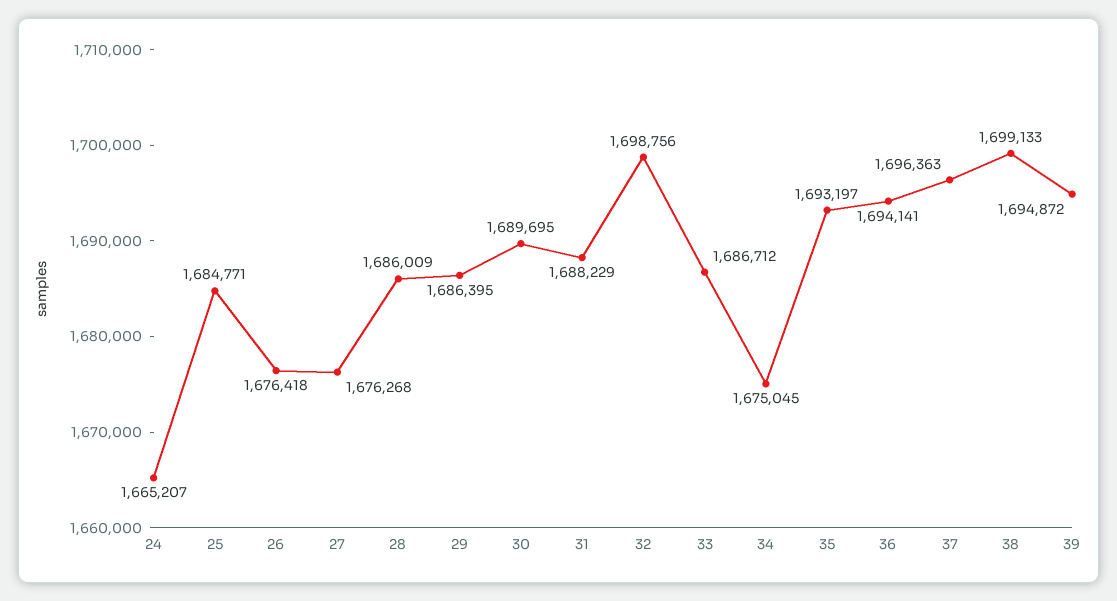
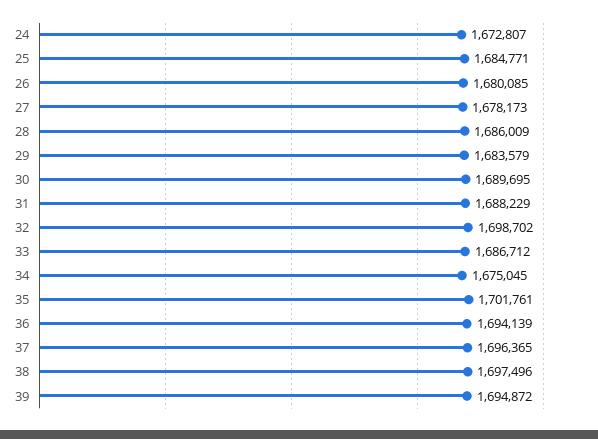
  {
-   "24": 1665207,
+   "24": 1672807,
    "25": 1684771,
-   "26": 1676418,
+   "26": 1680085,
-   "27": 1676268,
+   "27": 1678173,
    "28": 1686009,
-   "29": 1686395,
+   "29": 1683579,
    "30": 1689695,
    "31": 1688229,
-   "32": 1698756,
+   "32": 1698702,
    "33": 1686712,
    "34": 1675045,
-   "35": 1693197,
+   "35": 1701761,
-   "36": 1694141,
+   "36": 1694139,
-   "37": 1696363,
+   "37": 1696365,
-   "38": 1699133,
+   "38": 1697496,
    "39": 1694872
  }

